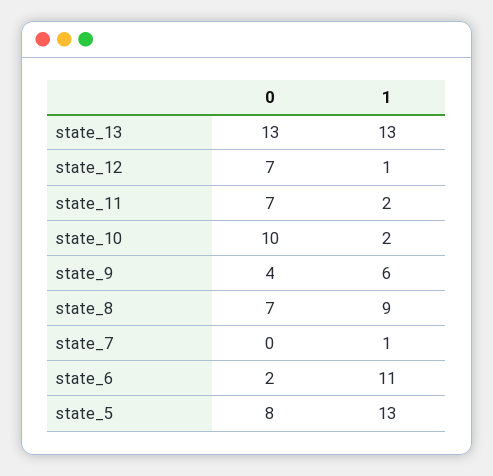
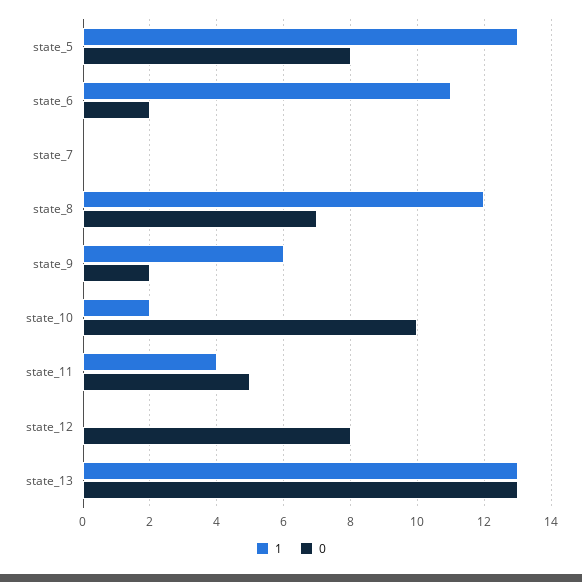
  {
    "0": {
      "state_13": 13,
-     "state_12": 7,
+     "state_12": 8,
-     "state_11": 7,
+     "state_11": 5,
      "state_10": 10,
-     "state_9": 4,
+     "state_9": 2,
      "state_8": 7,
      "state_7": 0,
      "state_6": 2,
      "state_5": 8
    },
    "1": {
      "state_13": 13,
-     "state_12": 1,
+     "state_12": 0,
-     "state_11": 2,
+     "state_11": 4,
      "state_10": 2,
      "state_9": 6,
-     "state_8": 9,
+     "state_8": 12,
-     "state_7": 1,
+     "state_7": 0,
      "state_6": 11,
      "state_5": 13
    }
  }

